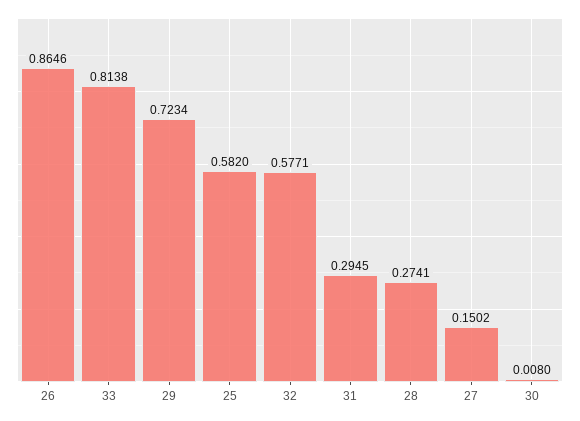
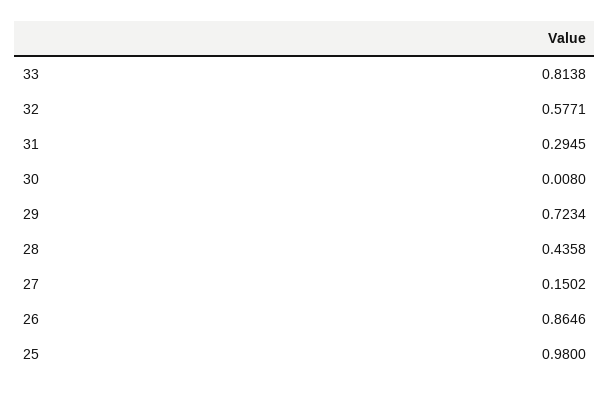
  {
    "26": 0.8646,
    "33": 0.8138,
    "29": 0.7234,
-   "25": 0.582,
+   "25": 0.98,
    "32": 0.5771,
    "31": 0.2945,
-   "28": 0.2741,
+   "28": 0.4358,
    "27": 0.1502,
    "30": 0.008
  }

